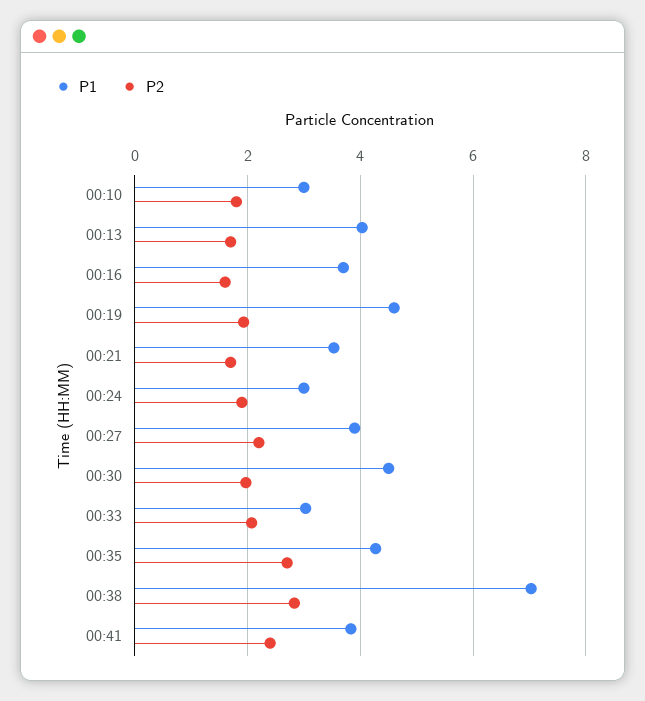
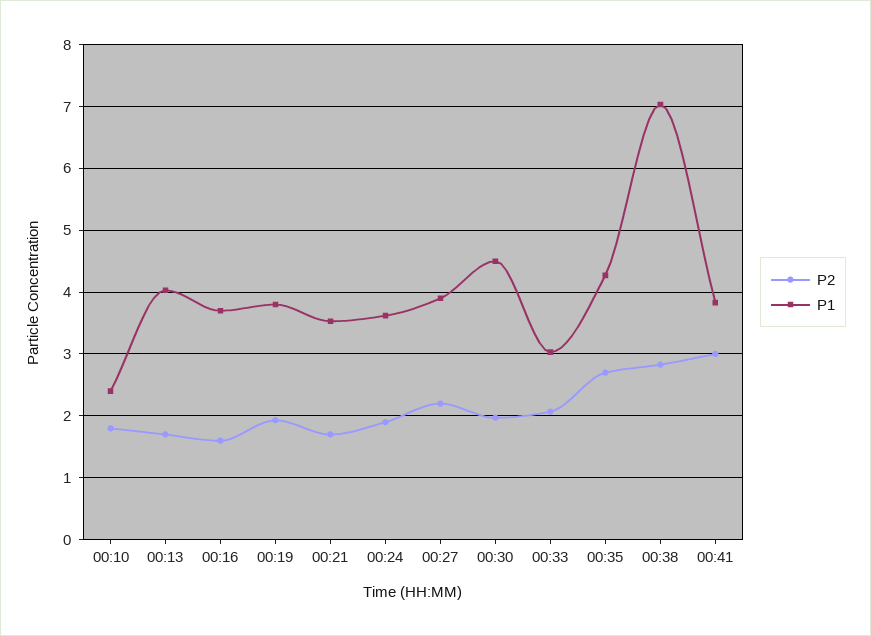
  {
    "P1": {
-     "00:10": 3,
+     "00:10": 2.4,
      "00:13": 4,
      "00:16": 3.7,
-     "00:19": 4.6,
+     "00:19": 3.8,
      "00:21": 3.5,
-     "00:24": 3,
+     "00:24": 3.6,
      "00:27": 3.9,
      "00:30": 4.5,
      "00:33": 3,
      "00:35": 4.3,
      "00:38": 7,
      "00:41": 3.8
    },
    "P2": {
      "00:10": 1.8,
      "00:13": 1.7,
      "00:16": 1.6,
      "00:19": 1.9,
      "00:21": 1.7,
      "00:24": 1.9,
      "00:27": 2.2,
      "00:30": 2,
      "00:33": 2.1,
      "00:35": 2.7,
      "00:38": 2.8,
-     "00:41": 2.4
+     "00:41": 3
    }
  }

